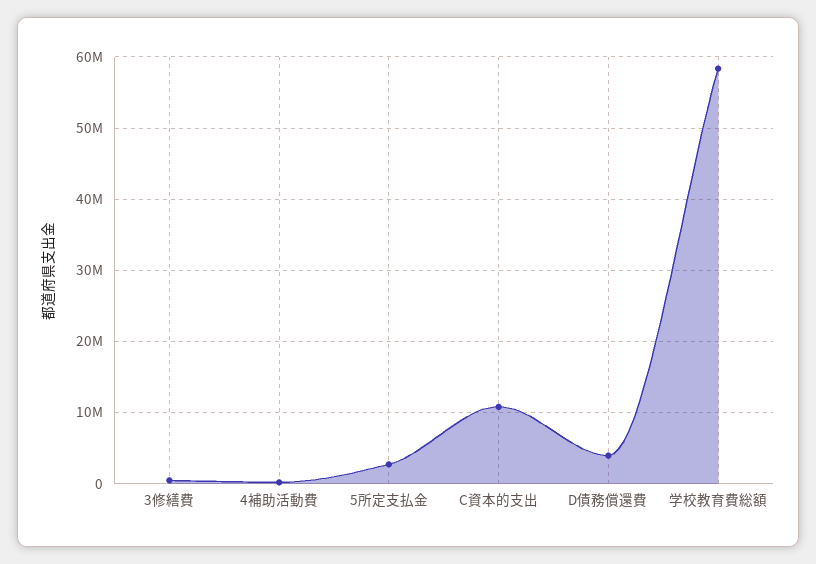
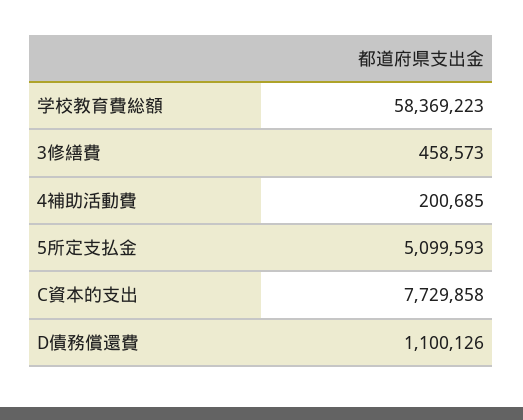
  {
    "3修繕費": 458573,
    "4補助活動費": 200685,
-   "5所定支払金": 3000000,
+   "5所定支払金": 5099593,
-   "C資本的支出": 11000000,
+   "C資本的支出": 7729858,
-   "D債務償還費": 4000000,
+   "D債務償還費": 1100126,
    "学校教育費総額": 58369223
  }

